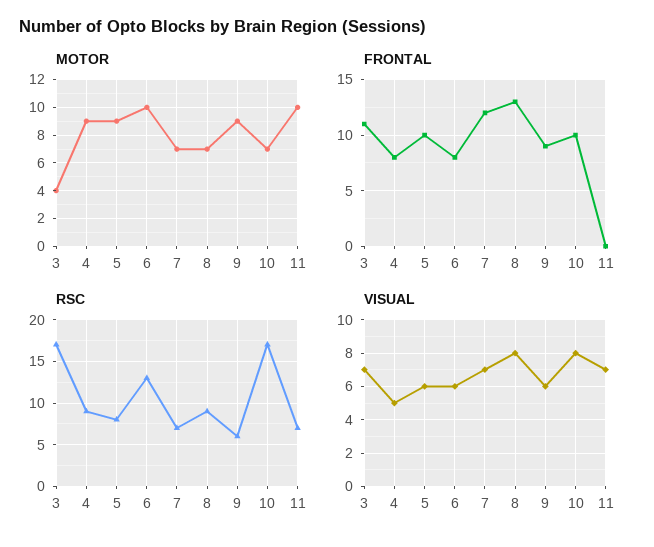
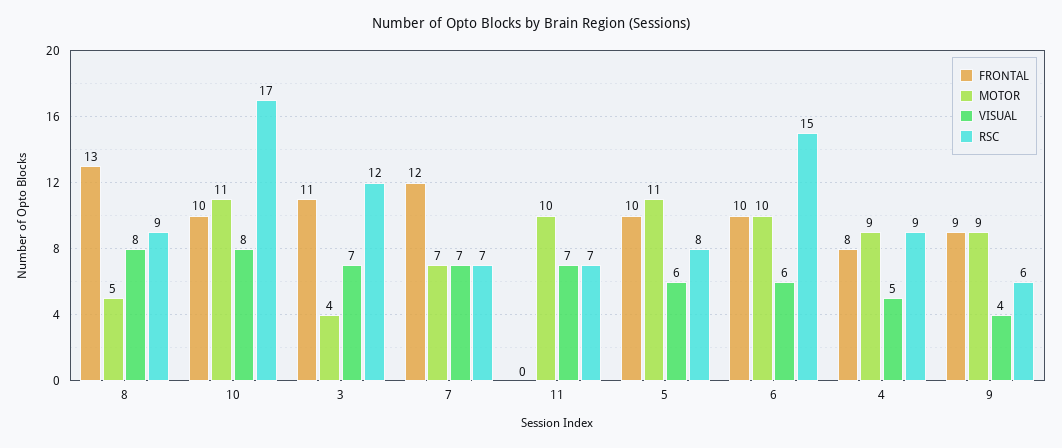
  {
    "MOTOR": {
      "3": 4,
      "4": 9,
-     "5": 9,
+     "5": 11,
      "6": 10,
      "7": 7,
-     "8": 7,
+     "8": 5,
      "9": 9,
-     "10": 7,
+     "10": 11,
      "11": 10
    },
    "FRONTAL": {
      "3": 11,
      "4": 8,
      "5": 10,
-     "6": 8,
+     "6": 10,
      "7": 12,
      "8": 13,
      "9": 9,
      "10": 10,
      "11": 0
    },
    "RSC": {
-     "3": 17,
+     "3": 12,
      "4": 9,
      "5": 8,
-     "6": 13,
+     "6": 15,
      "7": 7,
      "8": 9,
      "9": 6,
      "10": 17,
      "11": 7
    },
    "VISUAL": {
      "3": 7,
      "4": 5,
      "5": 6,
      "6": 6,
      "7": 7,
      "8": 8,
-     "9": 6,
+     "9": 4,
      "10": 8,
      "11": 7
    }
  }

